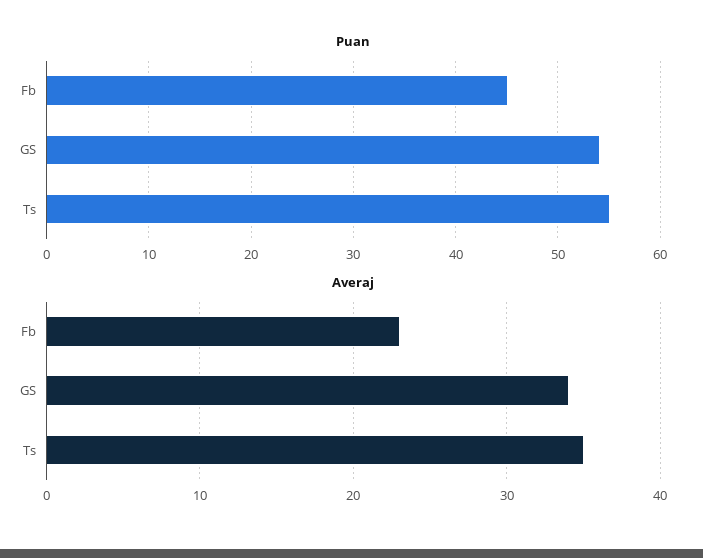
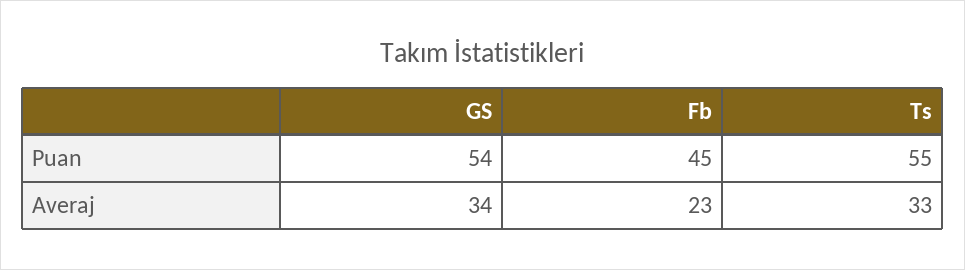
  {
    "Puan": {
      "Fb": 45,
      "GS": 54,
      "Ts": 55
    },
    "Averaj": {
      "Fb": 23,
      "GS": 34,
-     "Ts": 35
+     "Ts": 33
    }
  }

